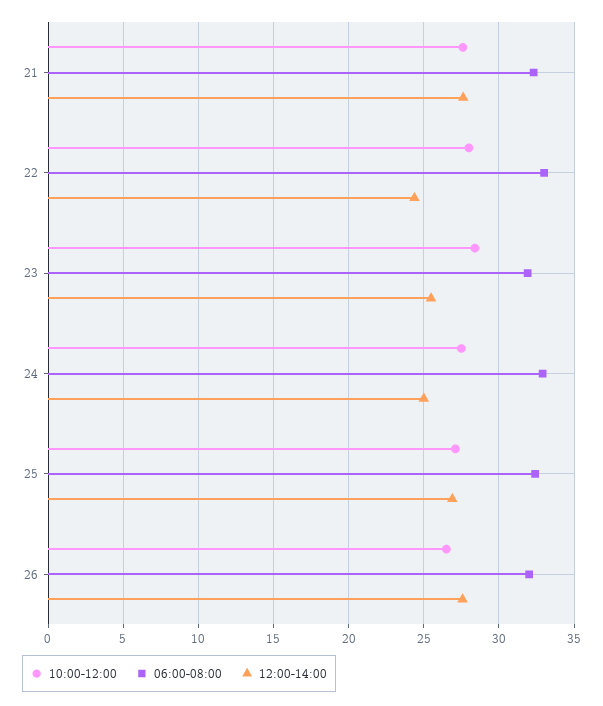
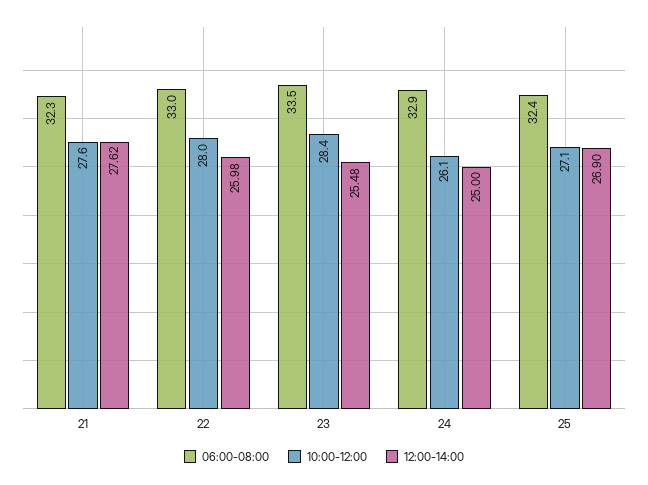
  {
    "10:00-12:00": {
      "21": 27.6,
      "22": 28,
      "23": 28.4,
-     "24": 27.5,
+     "24": 26.1,
-     "25": 27.1,
+     "25": 27.1
-     "26": 26.5
    },
    "06:00-08:00": {
      "21": 32.3,
      "22": 33,
-     "23": 32,
+     "23": 33.5,
      "24": 32.9,
-     "25": 32.4,
+     "25": 32.4
-     "26": 32
    },
    "12:00-14:00": {
      "21": 27.62,
-     "22": 24.5,
+     "22": 25.98,
      "23": 25.48,
      "24": 25,
-     "25": 26.9,
+     "25": 26.9
-     "26": 27.5
    }
  }

